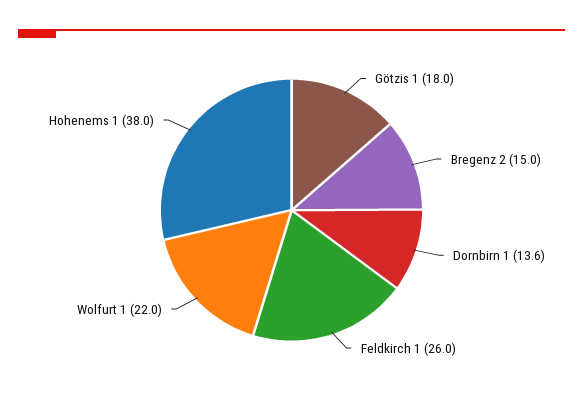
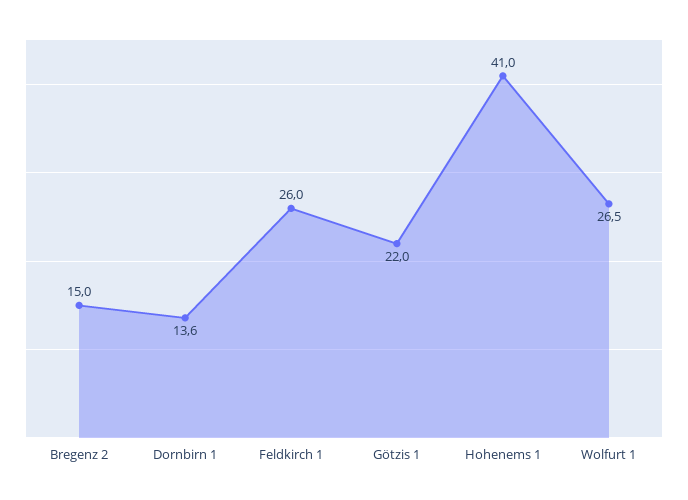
  {
-   "Götzis 1": 18,
+   "Götzis 1": 22,
    "Bregenz 2": 15,
    "Dornbirn 1": 13.6,
    "Feldkirch 1": 26,
-   "Wolfurt 1": 22,
+   "Wolfurt 1": 26.5,
-   "Hohenems 1": 38
+   "Hohenems 1": 41
  }

